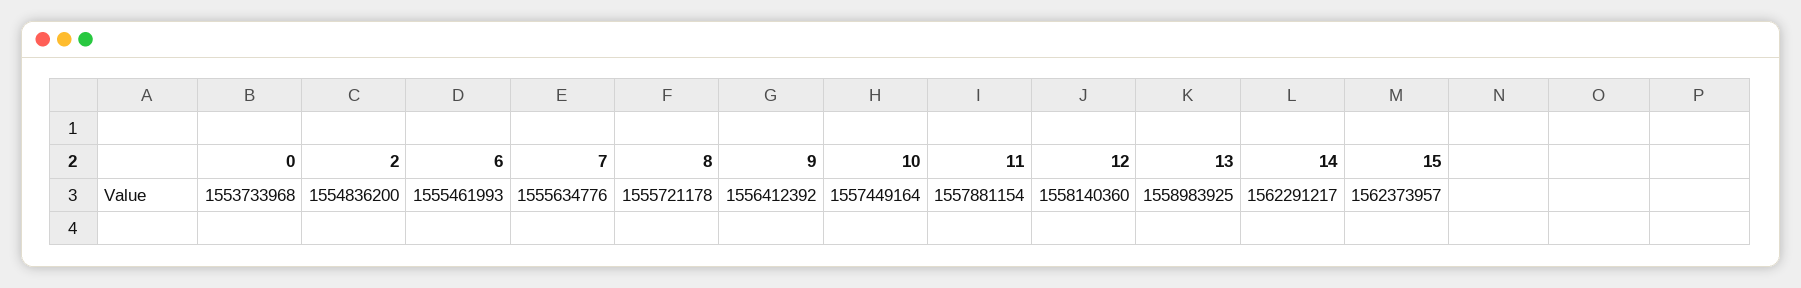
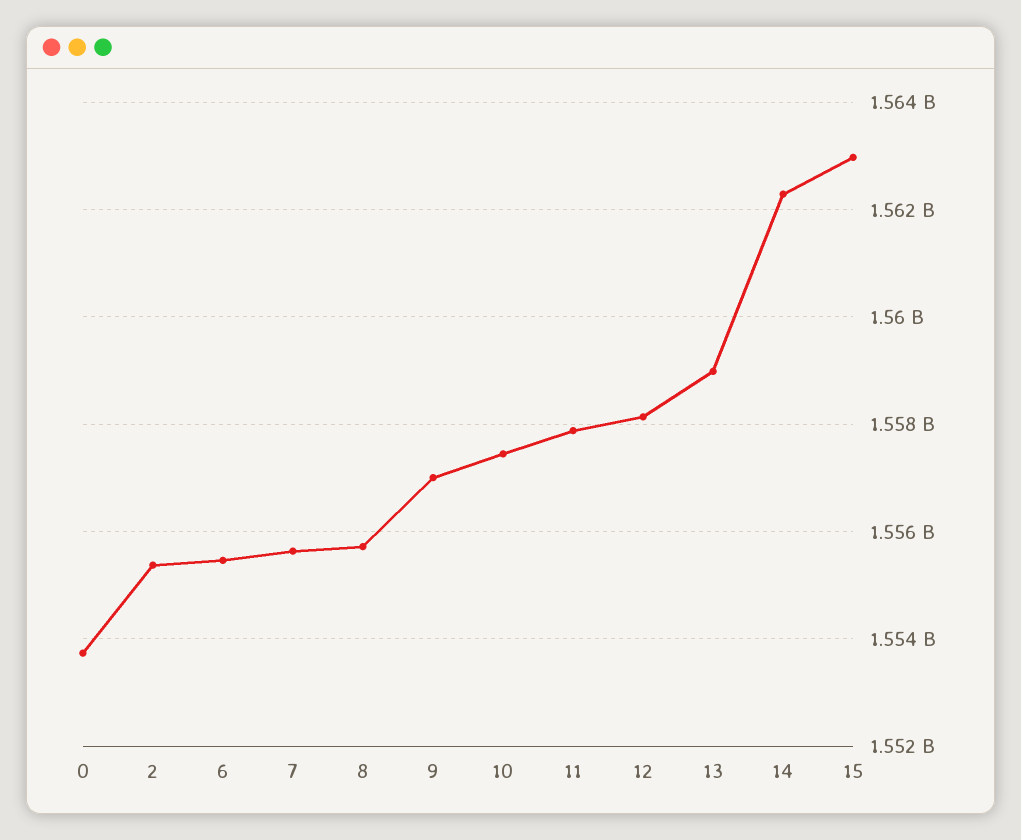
  {
    "0": 1553733968,
-   "2": 1554836200,
+   "2": 1555400000,
    "6": 1555461993,
    "7": 1555634776,
    "8": 1555721178,
-   "9": 1556412392,
+   "9": 1557000000,
    "10": 1557449164,
    "11": 1557881154,
    "12": 1558140360,
    "13": 1558983925,
    "14": 1562291217,
-   "15": 1562373957
+   "15": 1563000000
  }

